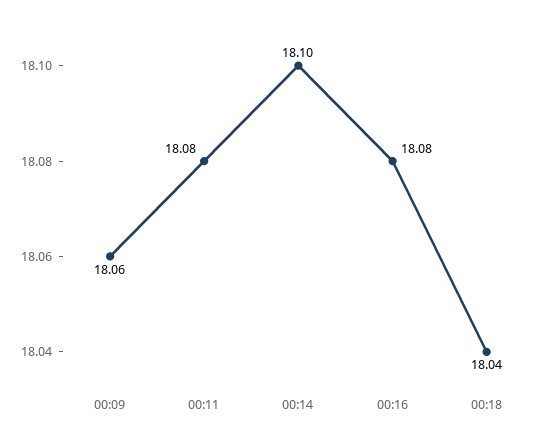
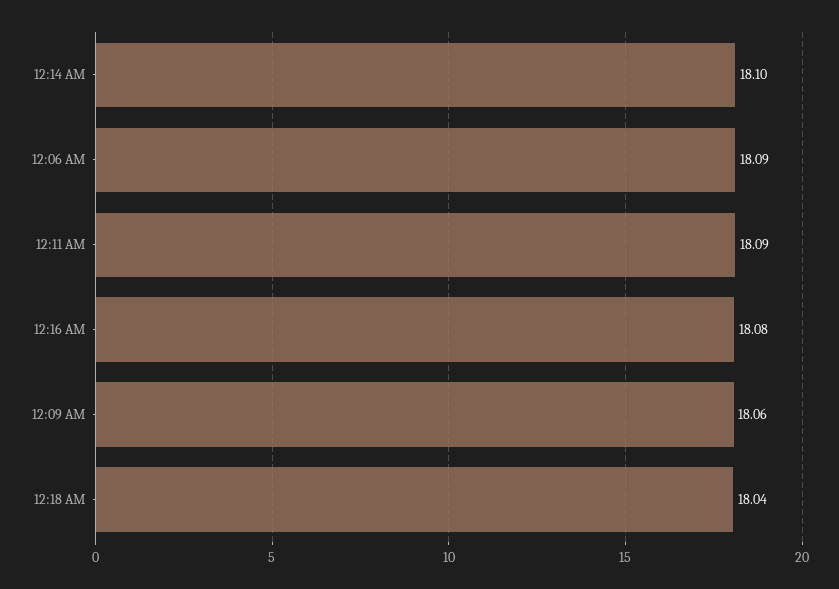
  {
    "00:09": 18.06,
-   "00:11": 18.08,
+   "00:11": 18.09,
    "00:14": 18.1,
    "00:16": 18.08,
-   "00:18": 18.04
+   "00:18": 18.04,
+   "12:06 AM": 18.09
  }

